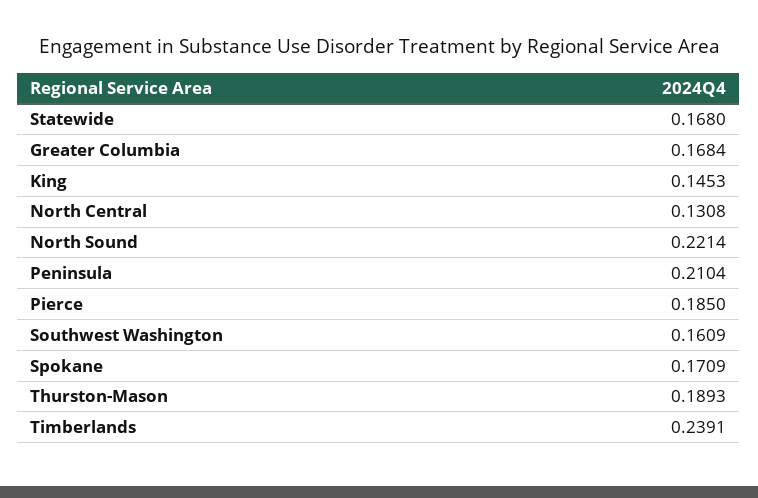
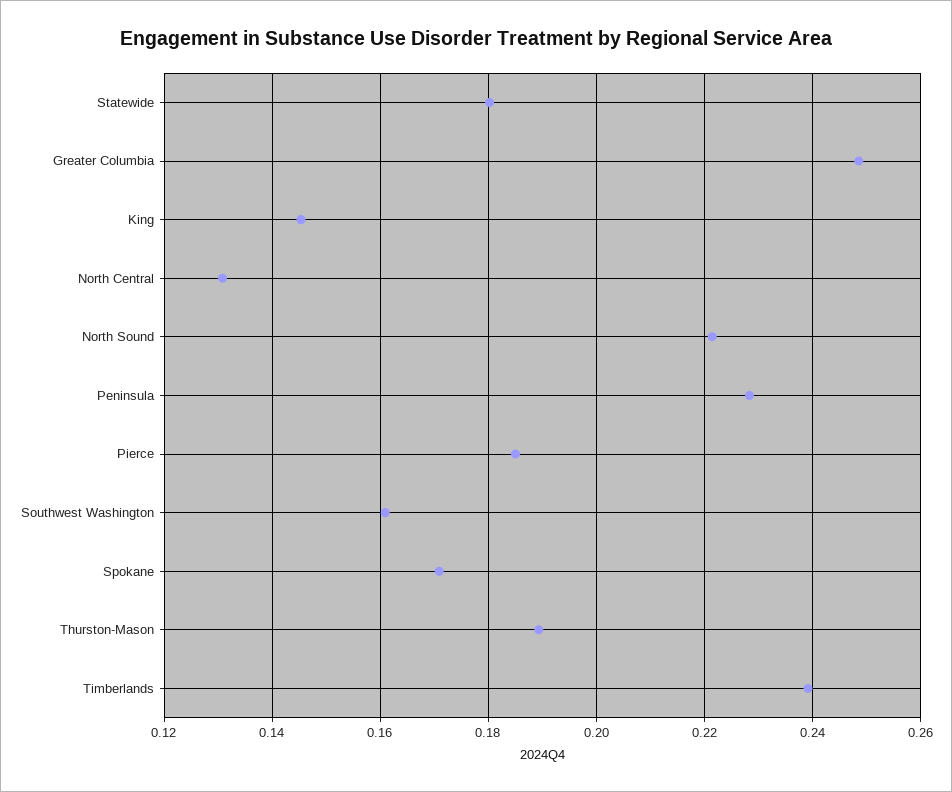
  {
-   "Statewide": 0.168,
+   "Statewide": 0.18,
-   "Greater Columbia": 0.1684,
+   "Greater Columbia": 0.248,
    "King": 0.1453,
    "North Central": 0.1308,
    "North Sound": 0.2214,
-   "Peninsula": 0.2104,
+   "Peninsula": 0.228,
    "Pierce": 0.185,
    "Southwest Washington": 0.1609,
    "Spokane": 0.1709,
    "Thurston-Mason": 0.1893,
    "Timberlands": 0.2391
  }

